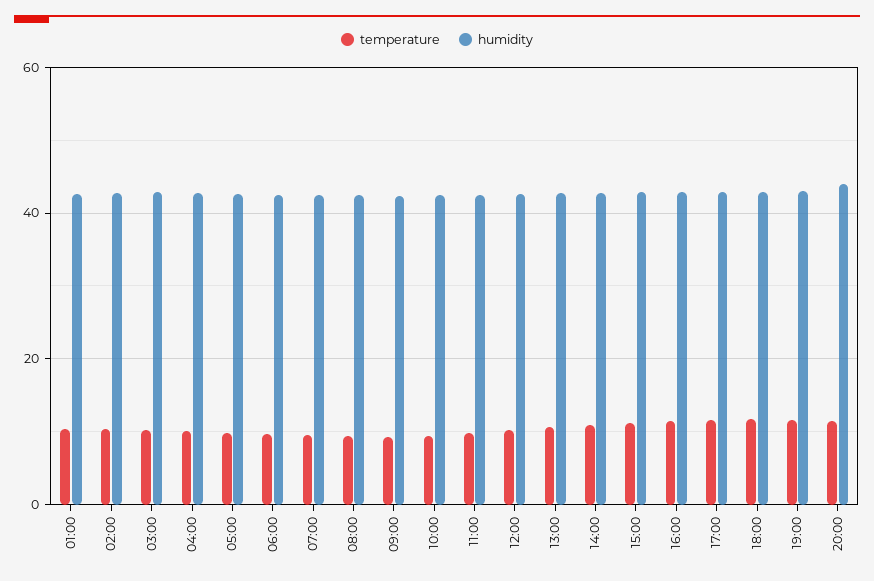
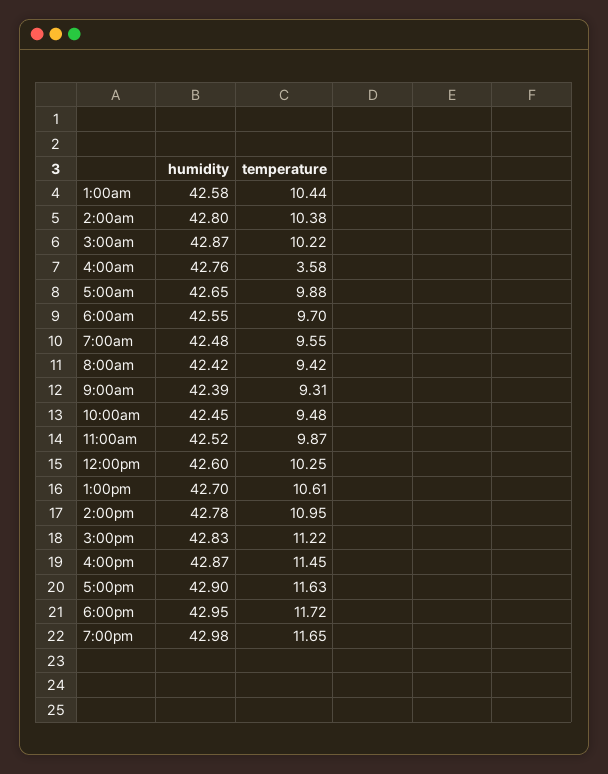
  {
    "temperature": {
      "01:00": 10.44,
      "02:00": 10.38,
      "03:00": 10.22,
-     "04:00": 10,
+     "04:00": 3.58,
      "05:00": 9.88,
      "06:00": 9.7,
      "07:00": 9.55,
      "08:00": 9.42,
      "09:00": 9.31,
      "10:00": 9.48,
      "11:00": 9.87,
      "12:00": 10.25,
      "13:00": 10.61,
      "14:00": 10.95,
      "15:00": 11.22,
      "16:00": 11.45,
      "17:00": 11.63,
      "18:00": 11.72,
-     "19:00": 11.65,
+     "19:00": 11.65
-     "20:00": 12
    },
    "humidity": {
      "01:00": 42.58,
      "02:00": 42.8,
      "03:00": 42.87,
      "04:00": 42.76,
      "05:00": 42.65,
      "06:00": 42.55,
      "07:00": 42.48,
      "08:00": 42.42,
      "09:00": 42.39,
      "10:00": 42.45,
      "11:00": 42.52,
      "12:00": 42.6,
      "13:00": 42.7,
      "14:00": 42.78,
      "15:00": 42.83,
      "16:00": 42.87,
      "17:00": 42.9,
      "18:00": 42.95,
-     "19:00": 42.98,
+     "19:00": 42.98
-     "20:00": 44
    }
  }

